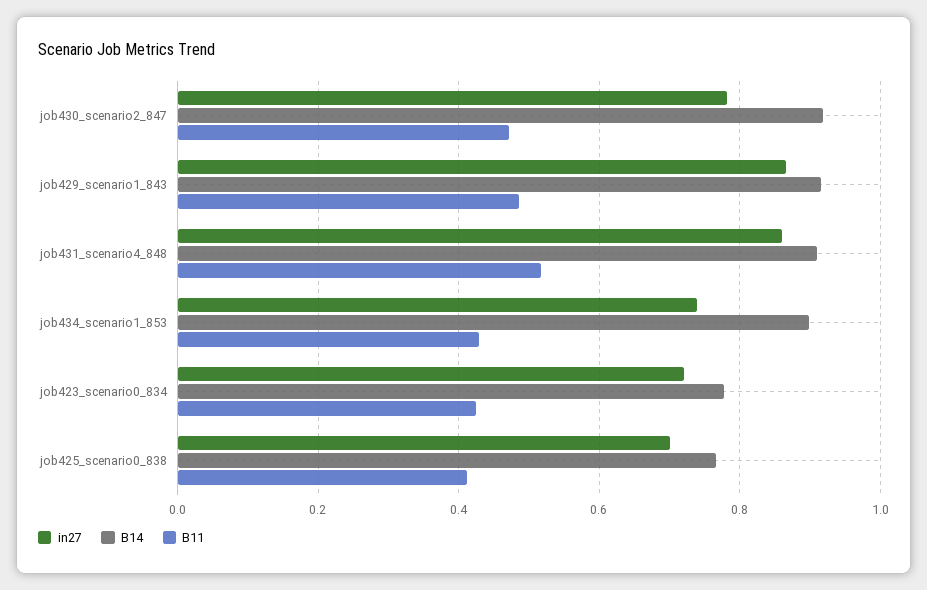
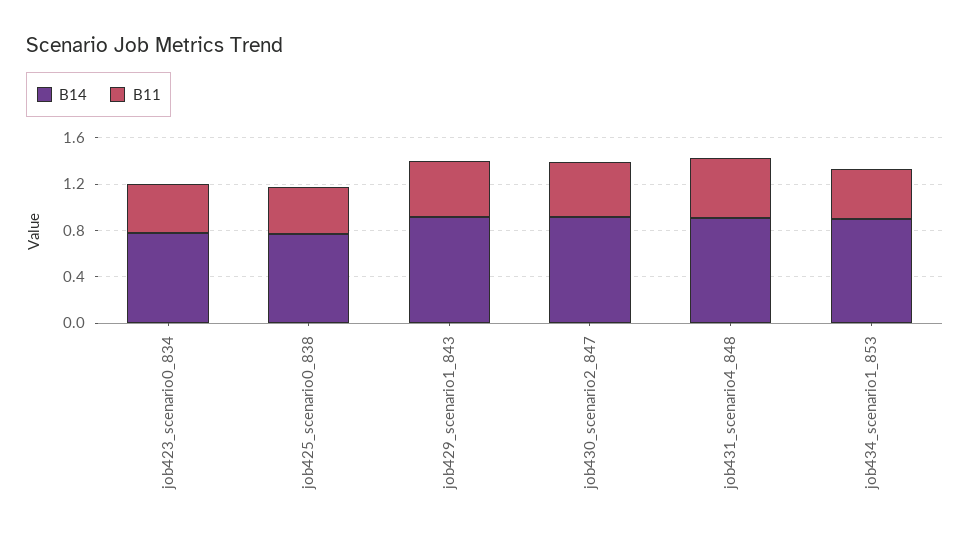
  {
-   "in27": {
-     "job430_scenario2_847": 0.78,
-     "job429_scenario1_843": 0.86,
-     "job431_scenario4_848": 0.86,
-     "job434_scenario1_853": 0.74,
-     "job423_scenario0_834": 0.72,
-     "job425_scenario0_838": 0.7
-   },
    "B14": {
      "job430_scenario2_847": 0.92,
      "job429_scenario1_843": 0.92,
      "job431_scenario4_848": 0.9,
      "job434_scenario1_853": 0.9,
      "job423_scenario0_834": 0.78,
      "job425_scenario0_838": 0.76
    },
    "B11": {
      "job430_scenario2_847": 0.48,
      "job429_scenario1_843": 0.48,
      "job431_scenario4_848": 0.52,
      "job434_scenario1_853": 0.42,
      "job423_scenario0_834": 0.42,
      "job425_scenario0_838": 0.42
    }
  }

